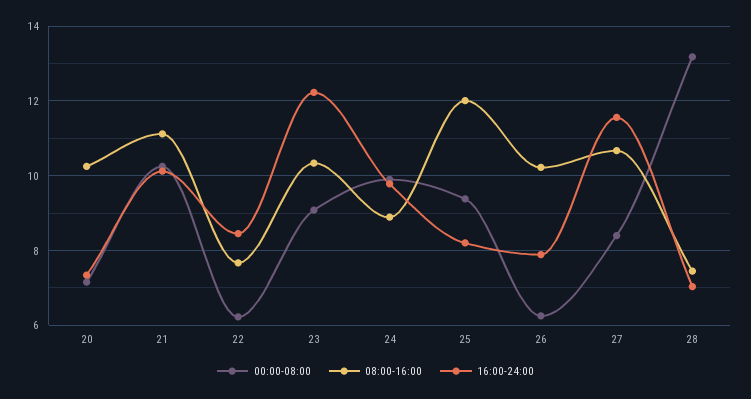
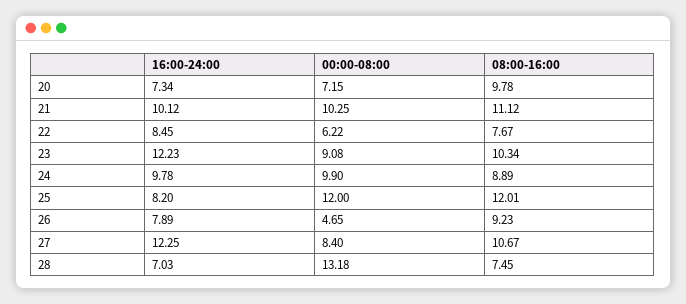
  {
    "00:00-08:00": {
      "20": 7.15,
      "21": 10.25,
      "22": 6.22,
      "23": 9.08,
      "24": 9.9,
-     "25": 9.4,
+     "25": 12,
-     "26": 6.2,
+     "26": 4.65,
      "27": 8.4,
      "28": 13.18
    },
    "08:00-16:00": {
-     "20": 10.2,
+     "20": 9.78,
      "21": 11.12,
      "22": 7.67,
      "23": 10.34,
      "24": 8.89,
      "25": 12.01,
-     "26": 10.2,
+     "26": 9.23,
      "27": 10.67,
      "28": 7.45
    },
    "16:00-24:00": {
      "20": 7.34,
      "21": 10.12,
      "22": 8.45,
      "23": 12.23,
      "24": 9.78,
      "25": 8.2,
      "26": 7.89,
-     "27": 11.6,
+     "27": 12.25,
      "28": 7.03
    }
  }

